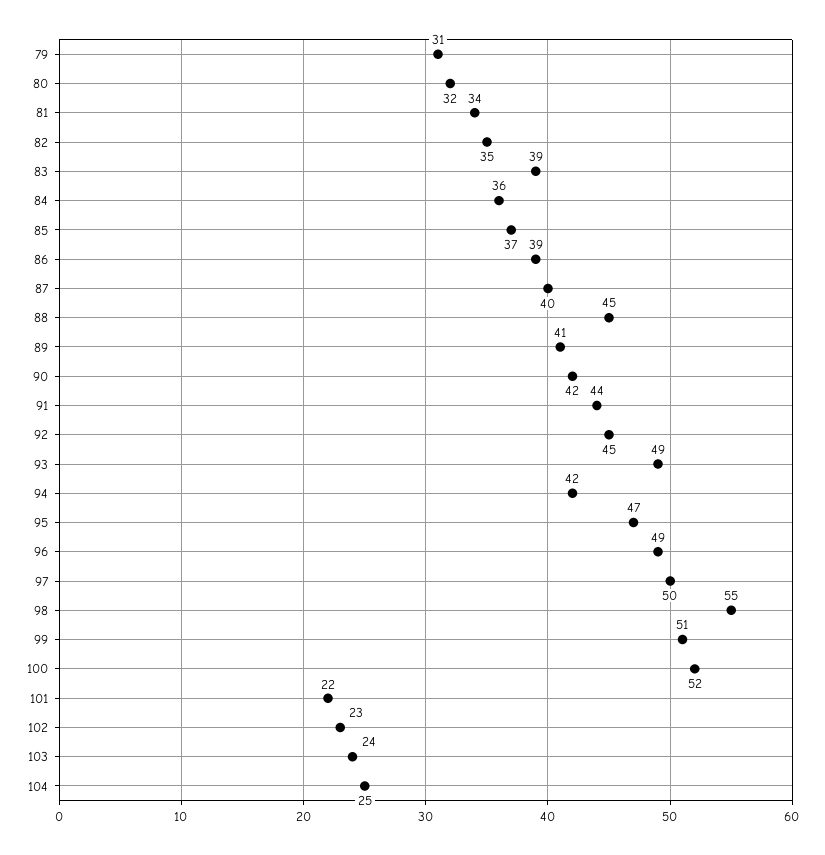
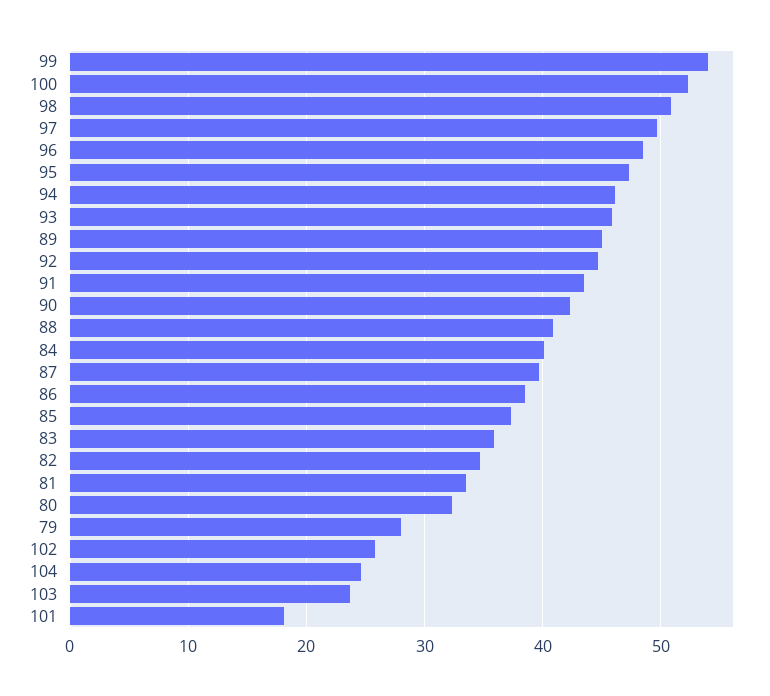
  {
-   "79": 31,
+   "79": 28,
    "80": 32,
    "81": 34,
    "82": 35,
-   "83": 39,
+   "83": 36,
-   "84": 36,
+   "84": 40,
    "85": 37,
    "86": 39,
    "87": 40,
-   "88": 45,
+   "88": 41,
-   "89": 41,
+   "89": 45,
    "90": 42,
    "91": 44,
    "92": 45,
-   "93": 49,
+   "93": 46,
-   "94": 42,
+   "94": 46,
    "95": 47,
    "96": 49,
    "97": 50,
-   "98": 55,
+   "98": 51,
-   "99": 51,
+   "99": 54,
    "100": 52,
-   "101": 22,
+   "101": 18,
-   "102": 23,
+   "102": 26,
    "103": 24,
    "104": 25
  }

